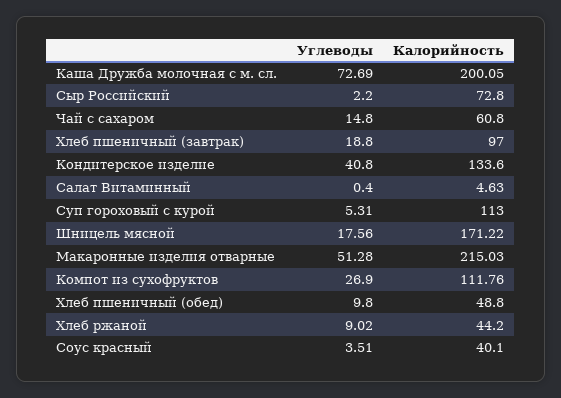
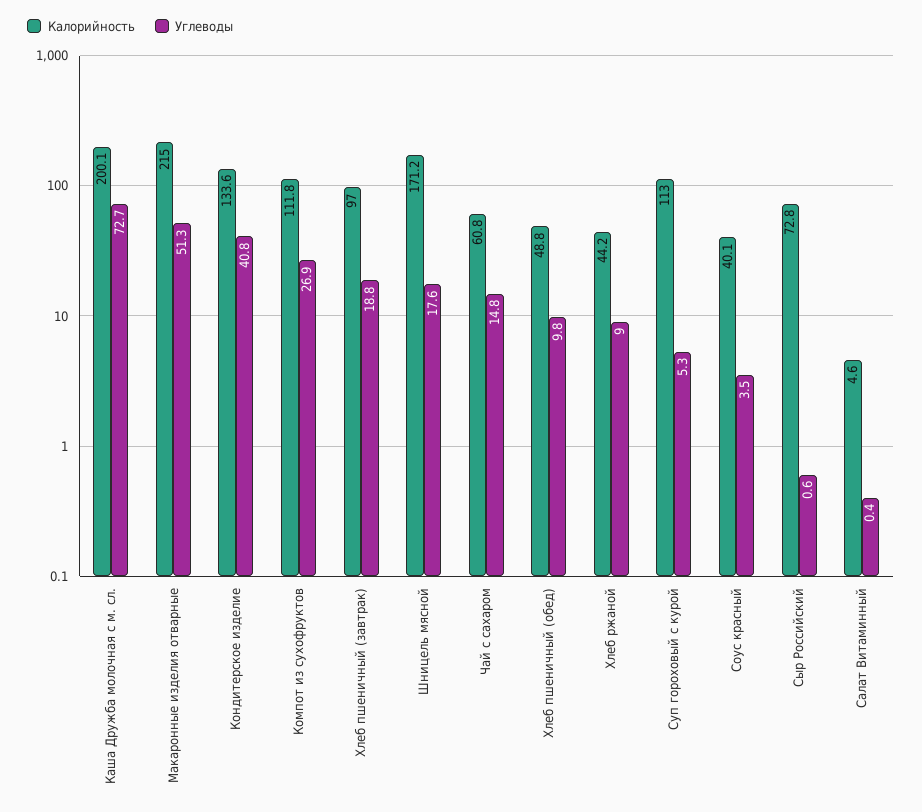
  {
    "Углеводы": {
      "Каша Дружба молочная с м. сл.": 72.69,
-     "Сыр Российский": 2.2,
+     "Сыр Российский": 0.6,
      "Чай с сахаром": 14.8,
      "Хлеб пшеничный (завтрак)": 18.8,
      "Кондитерское изделие": 40.8,
      "Салат Витаминный": 0.4,
      "Суп гороховый с курой": 5.31,
      "Шницель мясной": 17.56,
      "Макаронные изделия отварные": 51.28,
      "Компот из сухофруктов": 26.9,
      "Хлеб пшеничный (обед)": 9.8,
      "Хлеб ржаной": 9.02,
      "Соус красный": 3.51
    },
    "Калорийность": {
      "Каша Дружба молочная с м. сл.": 200.05,
      "Сыр Российский": 72.8,
      "Чай с сахаром": 60.8,
      "Хлеб пшеничный (завтрак)": 97,
      "Кондитерское изделие": 133.6,
      "Салат Витаминный": 4.63,
      "Суп гороховый с курой": 113,
      "Шницель мясной": 171.22,
      "Макаронные изделия отварные": 215.03,
      "Компот из сухофруктов": 111.76,
      "Хлеб пшеничный (обед)": 48.8,
      "Хлеб ржаной": 44.2,
      "Соус красный": 40.1
    }
  }

